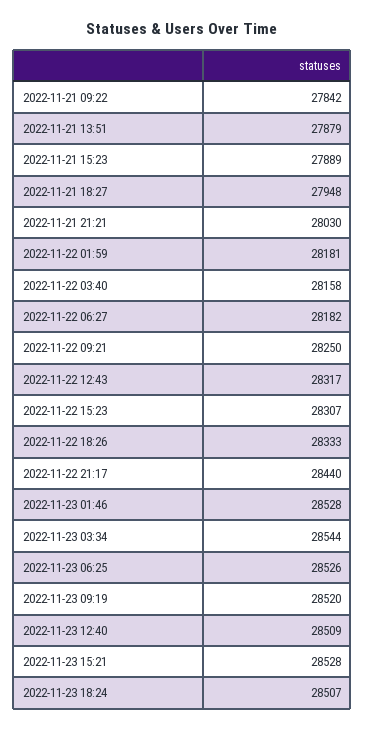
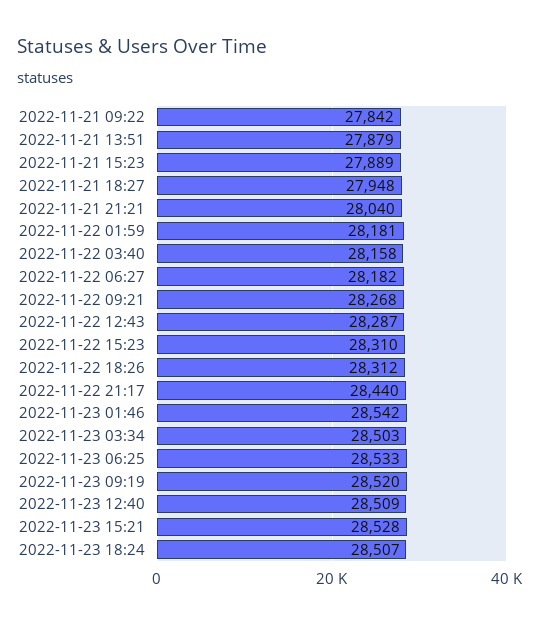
  {
    "2022-11-21 09:22": 27842,
    "2022-11-21 13:51": 27879,
    "2022-11-21 15:23": 27889,
    "2022-11-21 18:27": 27948,
-   "2022-11-21 21:21": 28030,
+   "2022-11-21 21:21": 28040,
    "2022-11-22 01:59": 28181,
    "2022-11-22 03:40": 28158,
    "2022-11-22 06:27": 28182,
-   "2022-11-22 09:21": 28250,
+   "2022-11-22 09:21": 28268,
-   "2022-11-22 12:43": 28317,
+   "2022-11-22 12:43": 28287,
-   "2022-11-22 15:23": 28307,
+   "2022-11-22 15:23": 28310,
-   "2022-11-22 18:26": 28333,
+   "2022-11-22 18:26": 28312,
    "2022-11-22 21:17": 28440,
-   "2022-11-23 01:46": 28528,
+   "2022-11-23 01:46": 28542,
-   "2022-11-23 03:34": 28544,
+   "2022-11-23 03:34": 28503,
-   "2022-11-23 06:25": 28526,
+   "2022-11-23 06:25": 28533,
    "2022-11-23 09:19": 28520,
    "2022-11-23 12:40": 28509,
    "2022-11-23 15:21": 28528,
    "2022-11-23 18:24": 28507
  }

